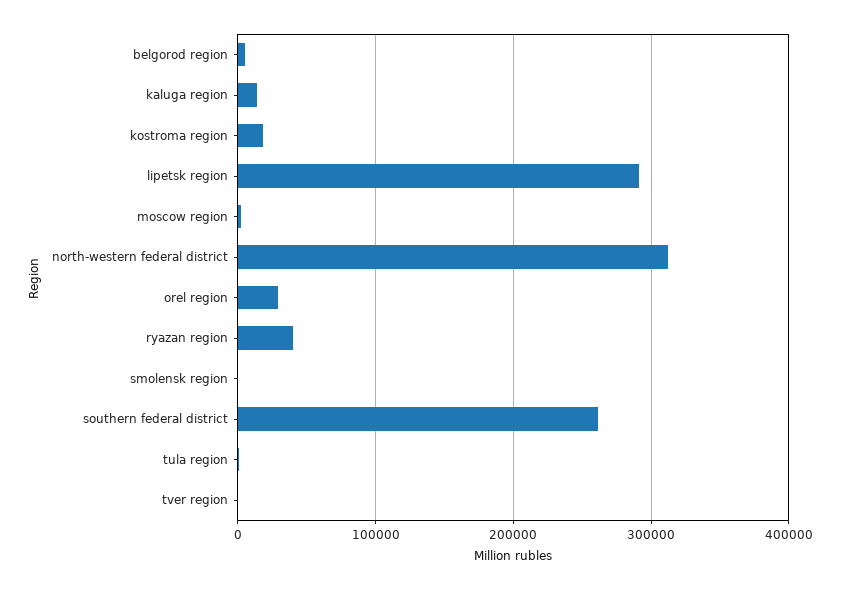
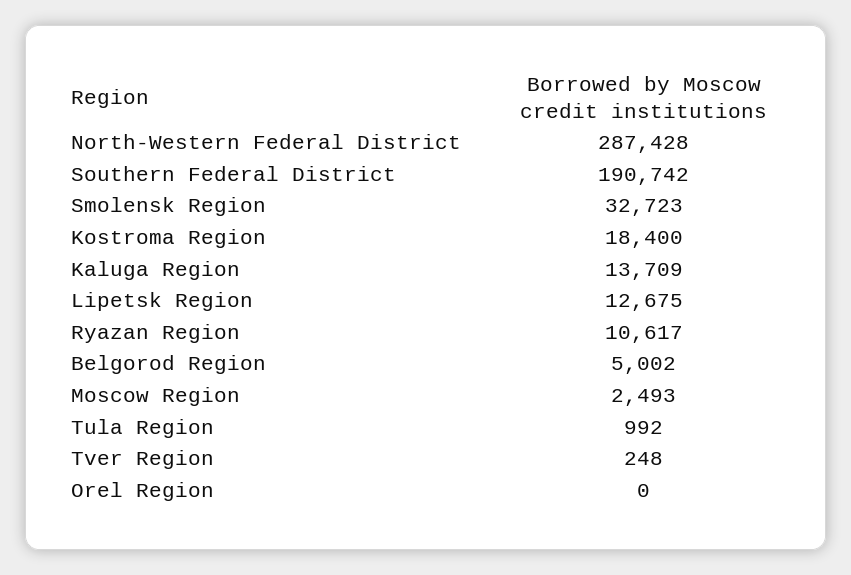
  {
    "belgorod region": 5002,
    "kaluga region": 13709,
    "kostroma region": 18400,
-   "lipetsk region": 290000,
+   "lipetsk region": 12675,
    "moscow region": 2493,
-   "north-western federal district": 310000,
+   "north-western federal district": 287428,
-   "orel region": 30000,
+   "orel region": 0,
-   "ryazan region": 40000,
+   "ryazan region": 10617,
-   "smolensk region": 0,
+   "smolensk region": 32723,
-   "southern federal district": 260000,
+   "southern federal district": 190742,
    "tula region": 992,
    "tver region": 248
  }

